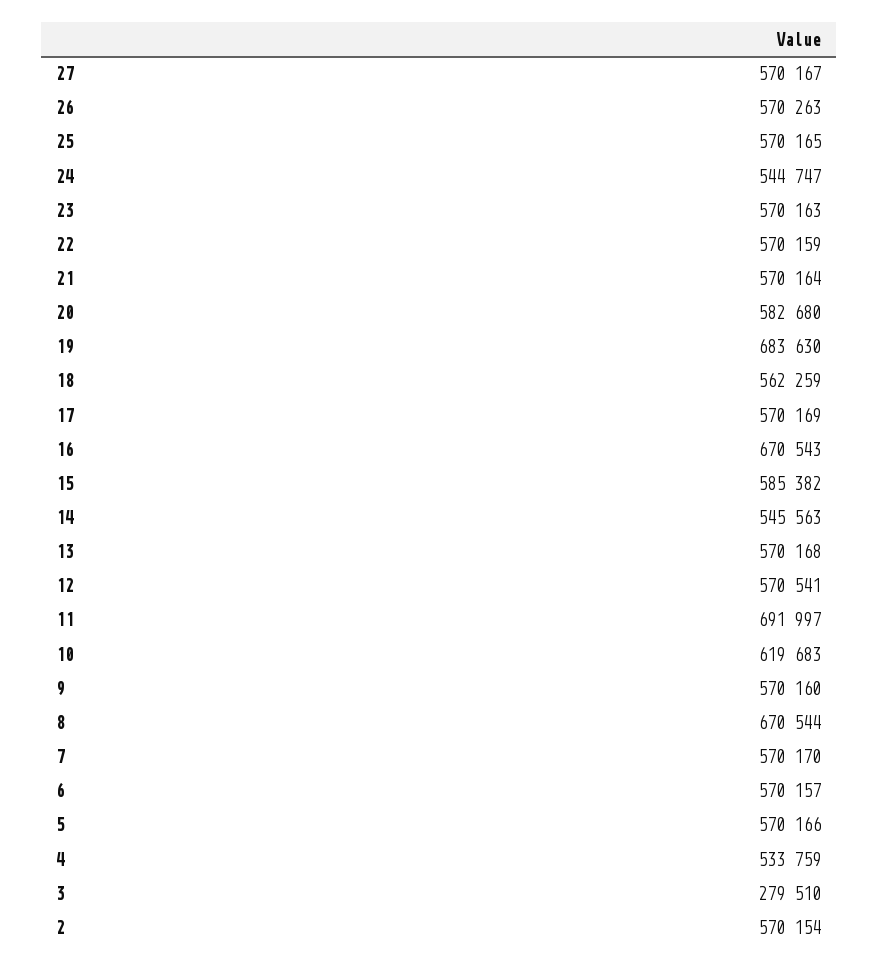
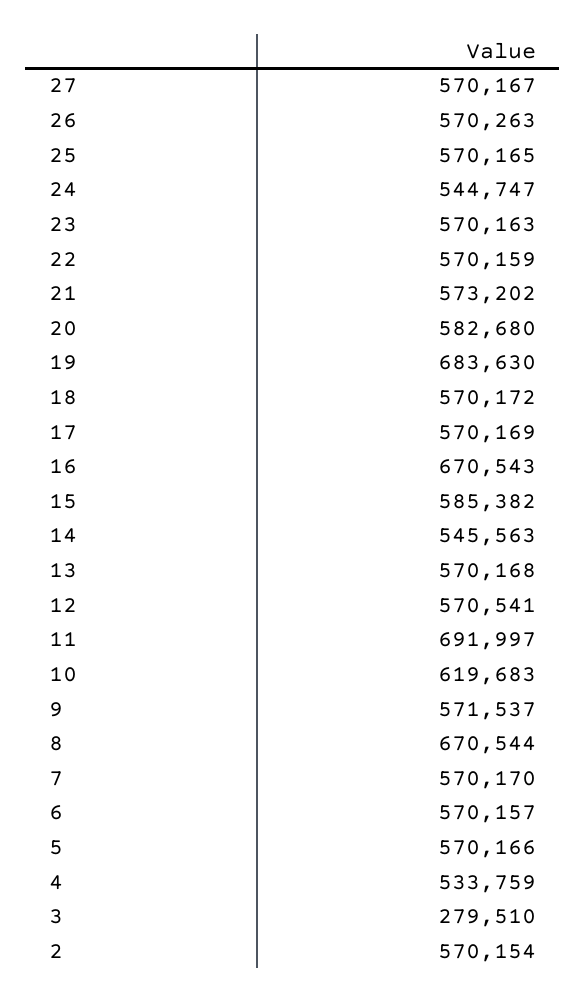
  {
    "27": 570167,
    "26": 570263,
    "25": 570165,
    "24": 544747,
    "23": 570163,
    "22": 570159,
-   "21": 570164,
+   "21": 573202,
    "20": 582680,
    "19": 683630,
-   "18": 562259,
+   "18": 570172,
    "17": 570169,
    "16": 670543,
    "15": 585382,
    "14": 545563,
    "13": 570168,
    "12": 570541,
    "11": 691997,
    "10": 619683,
-   "9": 570160,
+   "9": 571537,
    "8": 670544,
    "7": 570170,
    "6": 570157,
    "5": 570166,
    "4": 533759,
    "3": 279510,
    "2": 570154
  }

